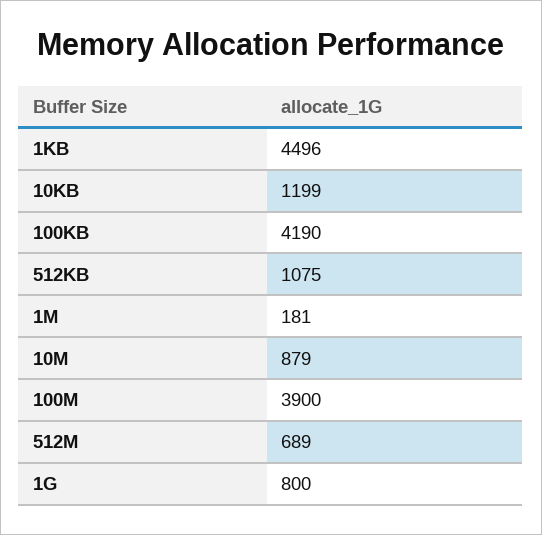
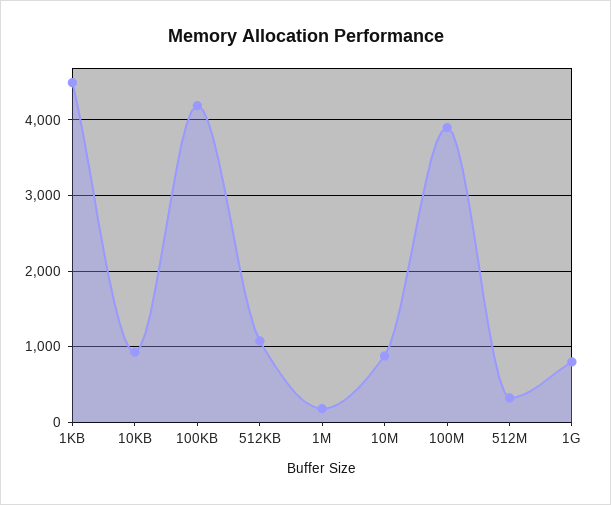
  {
    "1KB": 4496,
-   "10KB": 1199,
+   "10KB": 900,
    "100KB": 4190,
    "512KB": 1075,
    "1M": 181,
    "10M": 879,
    "100M": 3900,
-   "512M": 689,
+   "512M": 300,
    "1G": 800
  }

